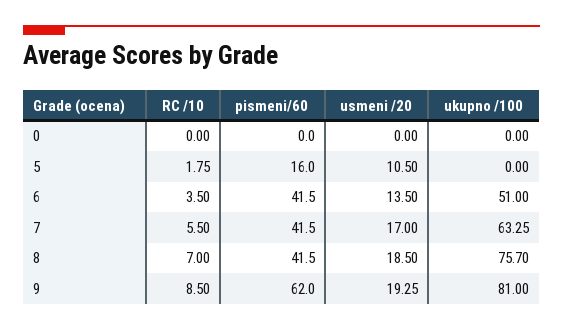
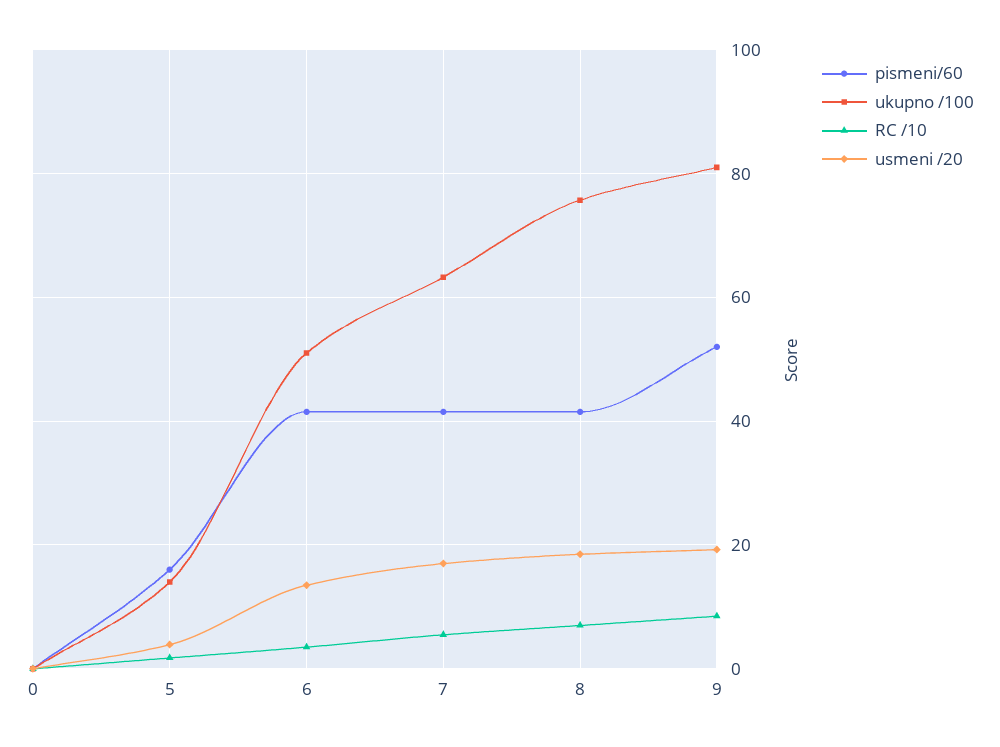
  {
    "RC /10": {
      "0": 0,
      "5": 1.75,
      "6": 3.5,
      "7": 5.5,
      "8": 7,
      "9": 8.5
    },
    "pismeni/60": {
      "0": 0,
      "5": 16,
      "6": 41.5,
      "7": 41.5,
      "8": 41.5,
-     "9": 62
+     "9": 52
    },
    "usmeni /20": {
      "0": 0,
-     "5": 10.5,
+     "5": 4,
      "6": 13.5,
      "7": 17,
      "8": 18.5,
      "9": 19.25
    },
    "ukupno /100": {
      "0": 0,
-     "5": 0,
+     "5": 14,
      "6": 51,
      "7": 63.25,
      "8": 75.7,
      "9": 81
    }
  }

